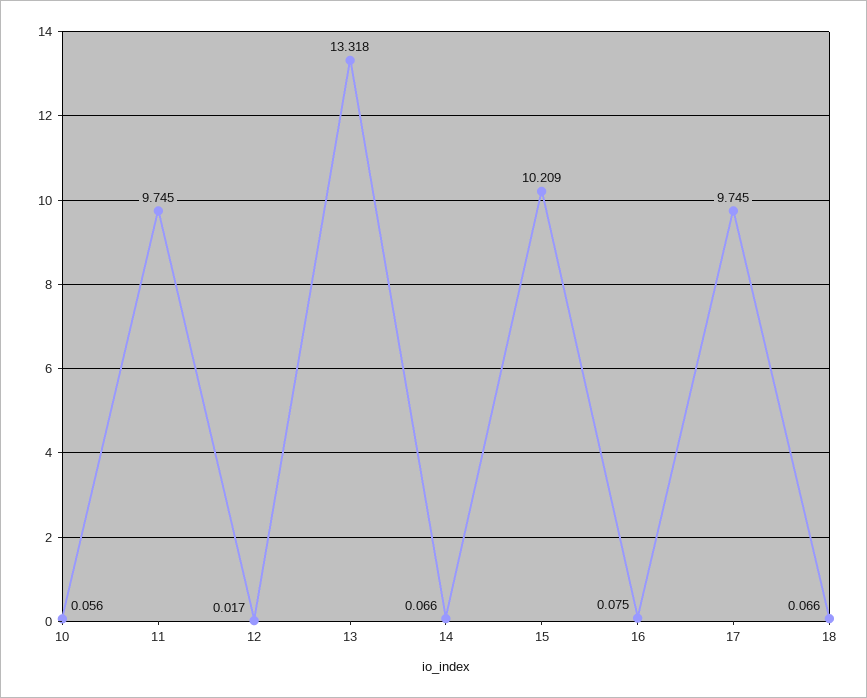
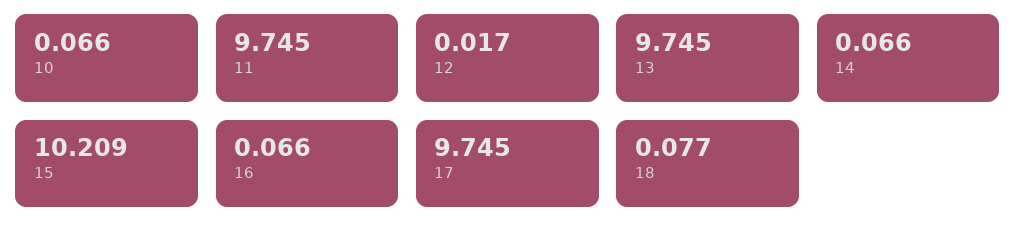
  {
-   "10": 0.056,
+   "10": 0.066,
    "11": 9.745,
    "12": 0.017,
-   "13": 13.318,
+   "13": 9.745,
    "14": 0.066,
    "15": 10.209,
-   "16": 0.075,
+   "16": 0.066,
    "17": 9.745,
-   "18": 0.066
+   "18": 0.077
  }

